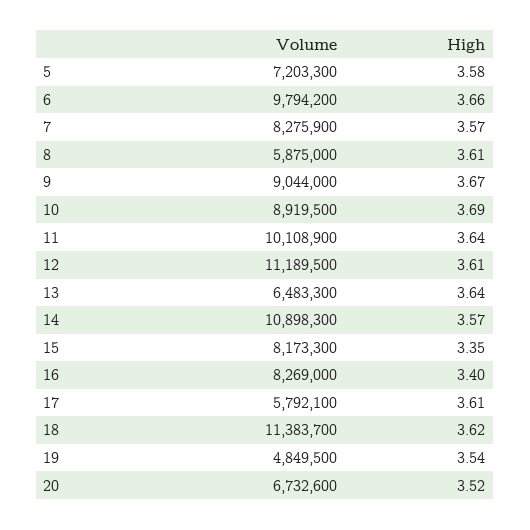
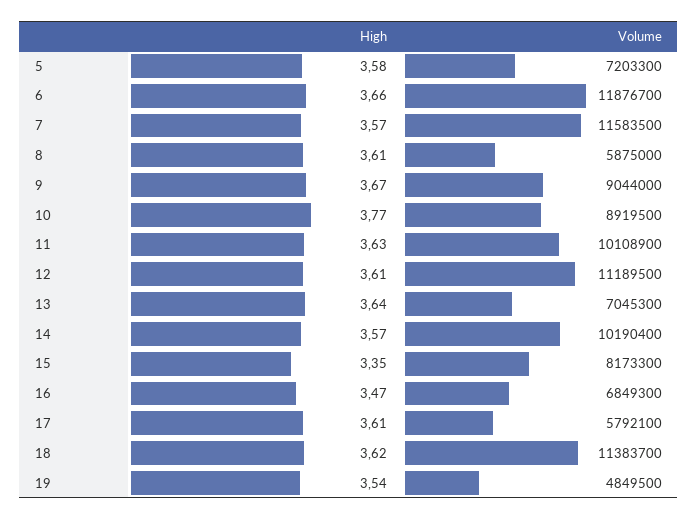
  {
    "Volume": {
      "5": 7203300,
-     "6": 9794200,
+     "6": 11876700,
-     "7": 8275900,
+     "7": 11583500,
      "8": 5875000,
      "9": 9044000,
      "10": 8919500,
      "11": 10108900,
      "12": 11189500,
-     "13": 6483300,
+     "13": 7045300,
-     "14": 10898300,
+     "14": 10190400,
      "15": 8173300,
-     "16": 8269000,
+     "16": 6849300,
      "17": 5792100,
      "18": 11383700,
-     "19": 4849500,
+     "19": 4849500
-     "20": 6732600
    },
    "High": {
      "5": 3.58,
      "6": 3.66,
      "7": 3.57,
      "8": 3.61,
      "9": 3.67,
-     "10": 3.69,
+     "10": 3.77,
-     "11": 3.64,
+     "11": 3.63,
      "12": 3.61,
      "13": 3.64,
      "14": 3.57,
      "15": 3.35,
-     "16": 3.4,
+     "16": 3.47,
      "17": 3.61,
      "18": 3.62,
-     "19": 3.54,
+     "19": 3.54
-     "20": 3.52
    }
  }

